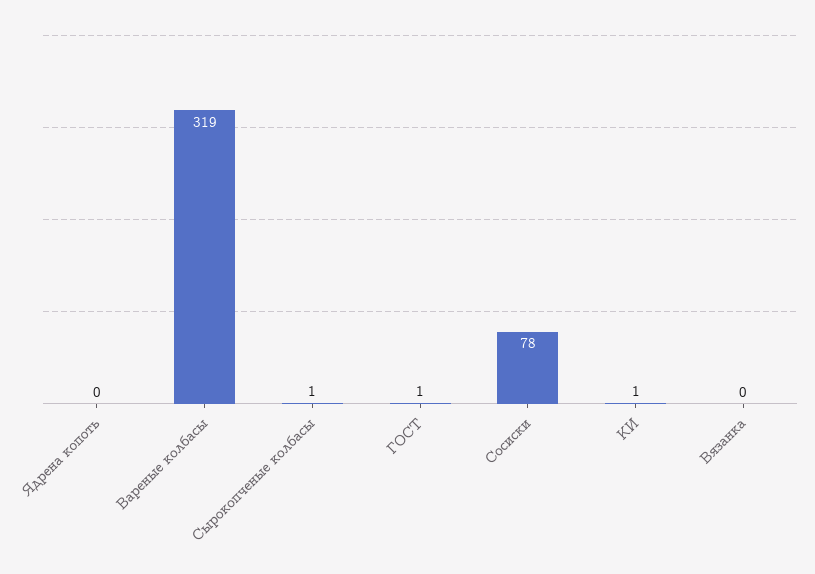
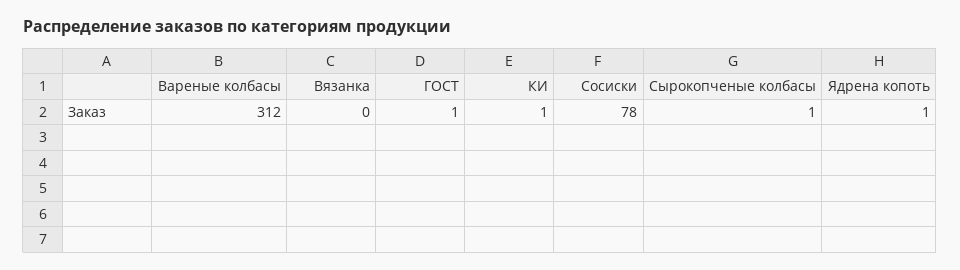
  {
-   "Ядрена копоть": 0,
+   "Ядрена копоть": 1,
-   "Вареные колбасы": 319,
+   "Вареные колбасы": 312,
    "Сырокопченые колбасы": 1,
    "ГОСТ": 1,
    "Сосиски": 78,
    "КИ": 1,
    "Вязанка": 0
  }

